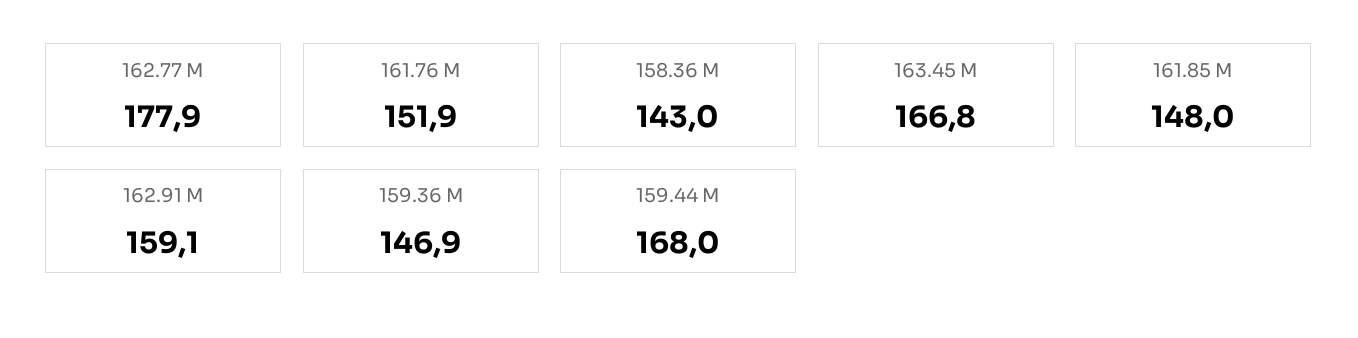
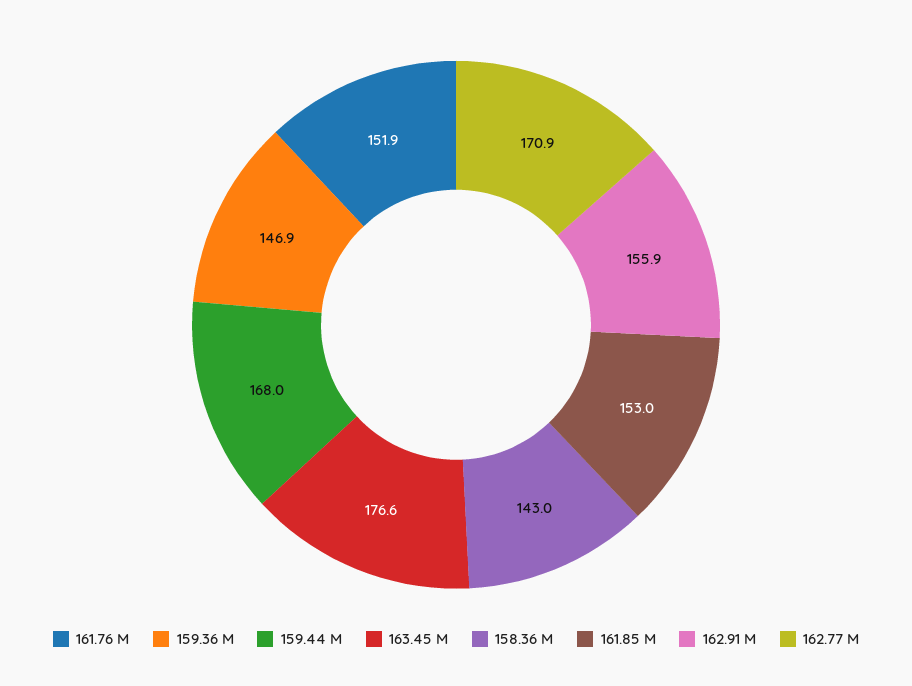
  {
-   "162.77 M": 177.9,
+   "162.77 M": 170.9,
    "161.76 M": 151.9,
    "158.36 M": 143,
-   "163.45 M": 166.8,
+   "163.45 M": 176.6,
-   "161.85 M": 148,
+   "161.85 M": 153,
-   "162.91 M": 159.1,
+   "162.91 M": 155.9,
    "159.36 M": 146.9,
    "159.44 M": 168
  }

